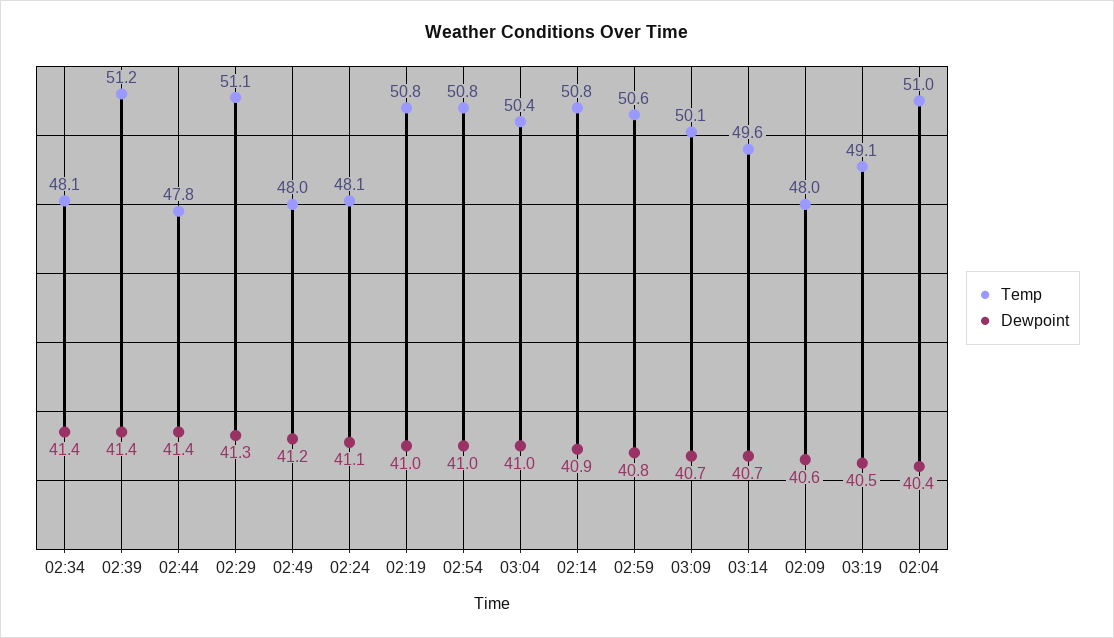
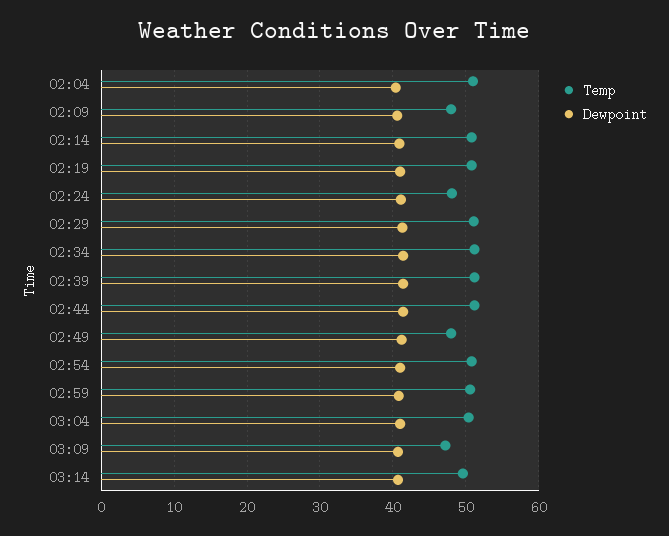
  {
    "Temp": {
-     "02:34": 48.1,
+     "02:34": 51,
      "02:39": 51.2,
-     "02:44": 47.8,
+     "02:44": 51,
      "02:29": 51.1,
      "02:49": 48,
      "02:24": 48.1,
      "02:19": 50.8,
      "02:54": 50.8,
      "03:04": 50.4,
      "02:14": 50.8,
      "02:59": 50.6,
-     "03:09": 50.1,
+     "03:09": 47,
      "03:14": 49.6,
      "02:09": 48,
-     "03:19": 49.1,
      "02:04": 51
    },
    "Dewpoint": {
      "02:34": 41.4,
      "02:39": 41.4,
      "02:44": 41.4,
      "02:29": 41.3,
      "02:49": 41.2,
      "02:24": 41.1,
      "02:19": 41,
      "02:54": 41,
      "03:04": 41,
      "02:14": 40.9,
      "02:59": 40.8,
      "03:09": 40.7,
      "03:14": 40.7,
      "02:09": 40.6,
-     "03:19": 40.5,
      "02:04": 40.4
    }
  }

